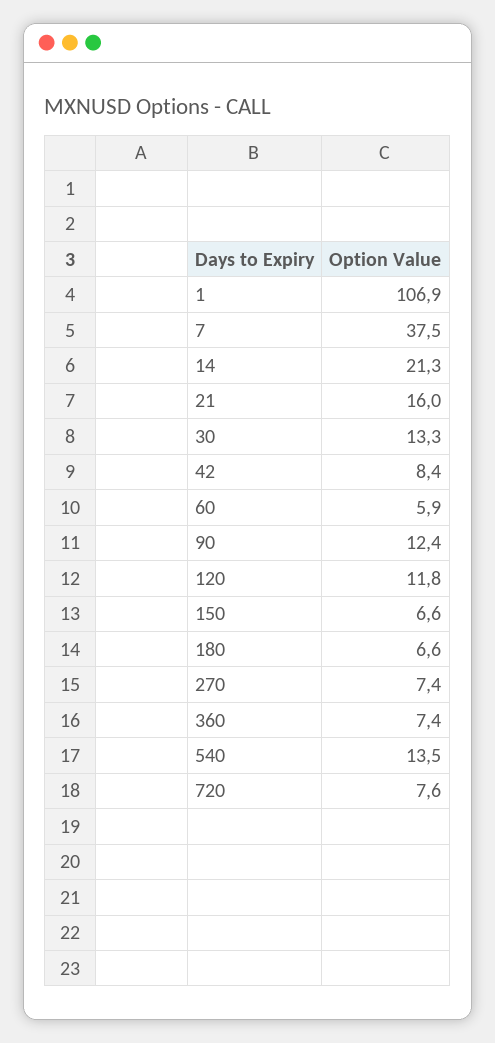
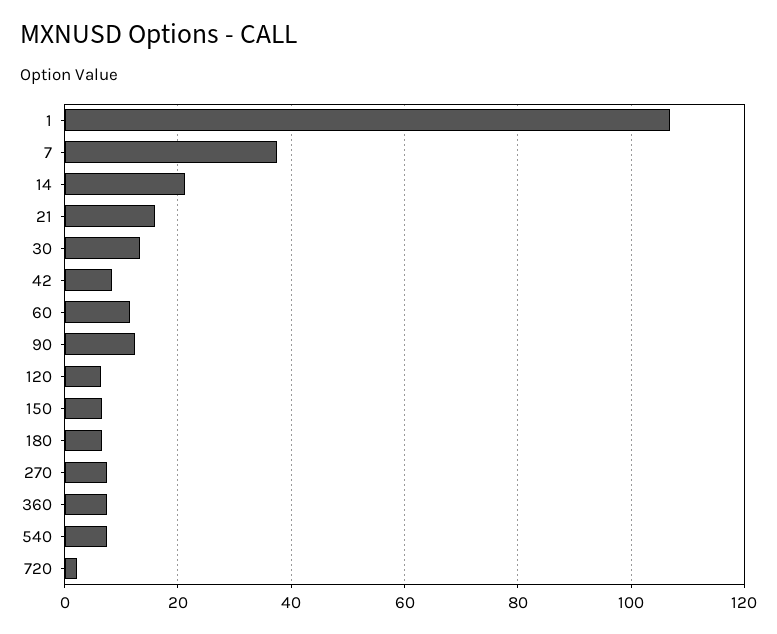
  {
    "1": 106.9,
    "7": 37.5,
    "14": 21.3,
    "21": 16,
    "30": 13.3,
    "42": 8.4,
-   "60": 5.9,
+   "60": 12,
    "90": 12.4,
-   "120": 11.8,
+   "120": 6,
    "150": 6.6,
    "180": 6.6,
    "270": 7.4,
    "360": 7.4,
-   "540": 13.5,
+   "540": 8,
-   "720": 7.6
+   "720": 2
  }

